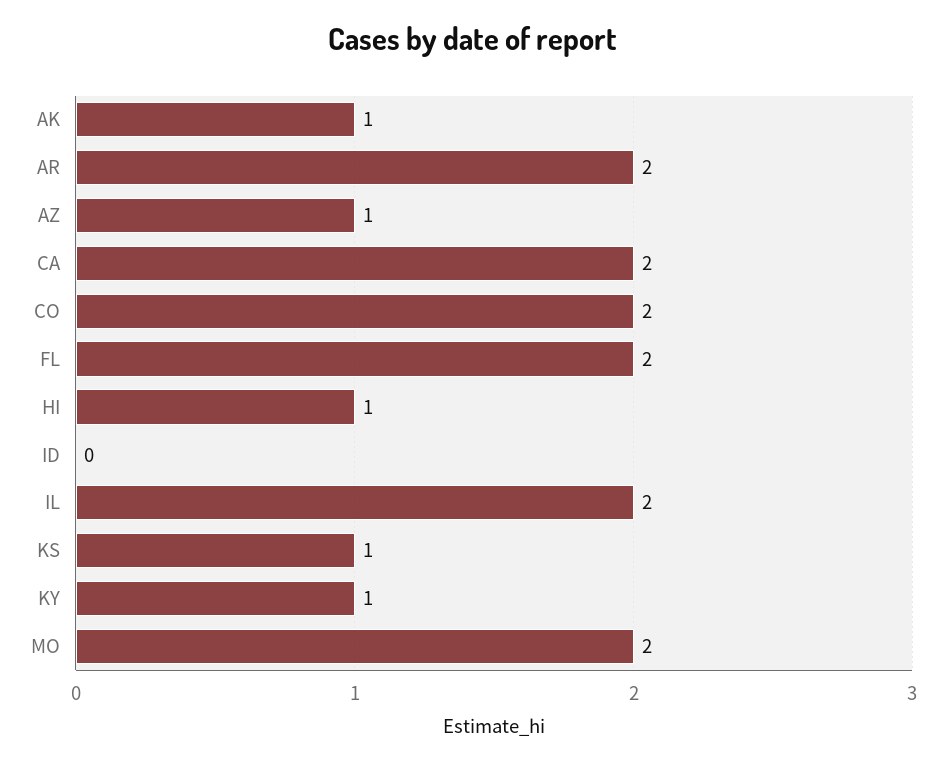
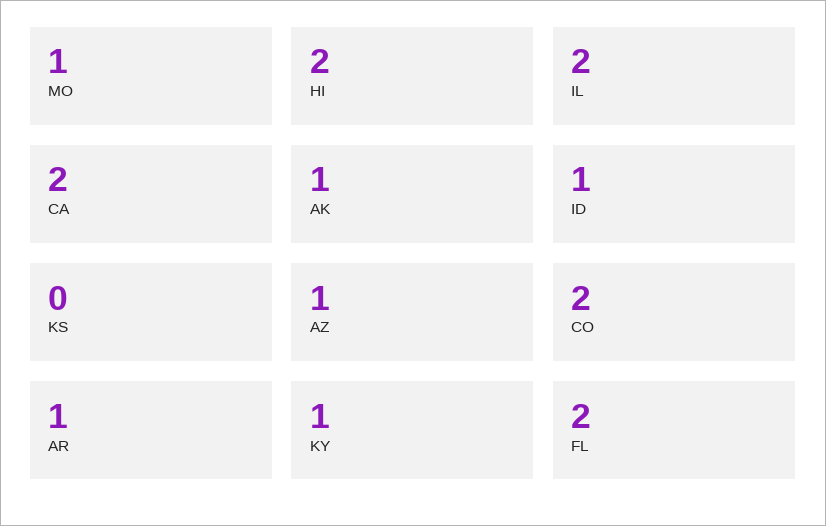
  {
    "AK": 1,
-   "AR": 2,
+   "AR": 1,
    "AZ": 1,
    "CA": 2,
    "CO": 2,
    "FL": 2,
-   "HI": 1,
+   "HI": 2,
-   "ID": 0,
+   "ID": 1,
    "IL": 2,
-   "KS": 1,
+   "KS": 0,
    "KY": 1,
-   "MO": 2
+   "MO": 1
  }

